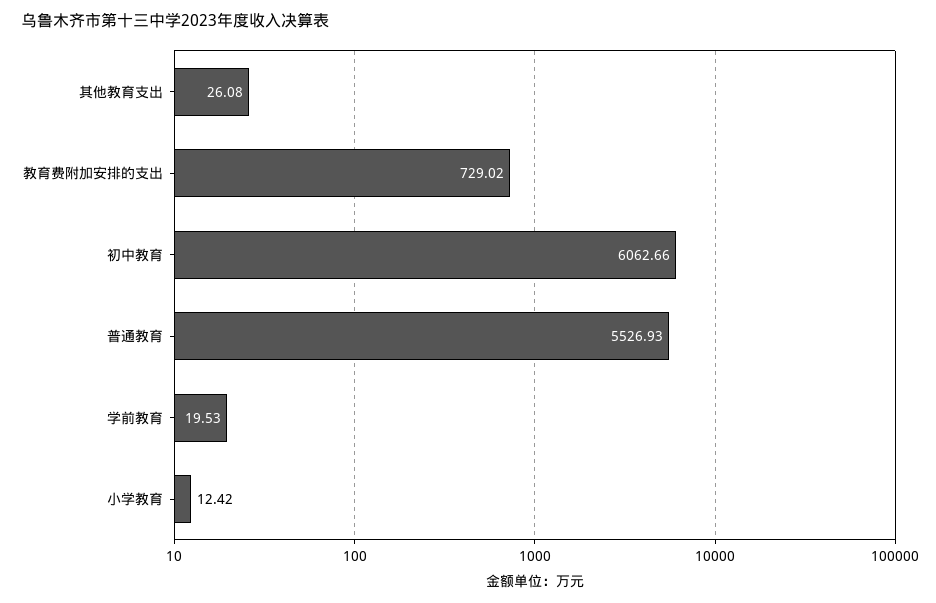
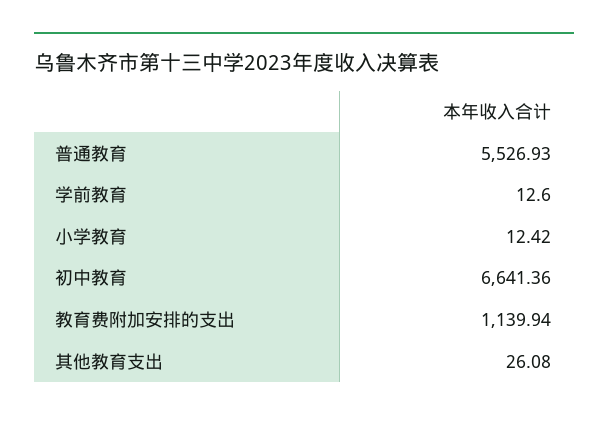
  {
    "其他教育支出": 26.08,
-   "教育费附加安排的支出": 729.02,
+   "教育费附加安排的支出": 1139.94,
-   "初中教育": 6062.66,
+   "初中教育": 6641.36,
    "普通教育": 5526.93,
-   "学前教育": 19.53,
+   "学前教育": 12.6,
    "小学教育": 12.42
  }

